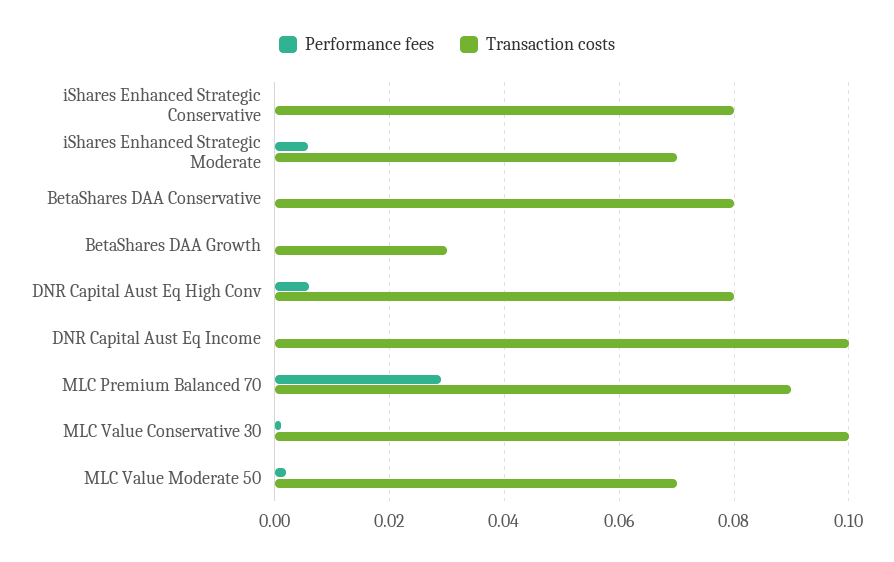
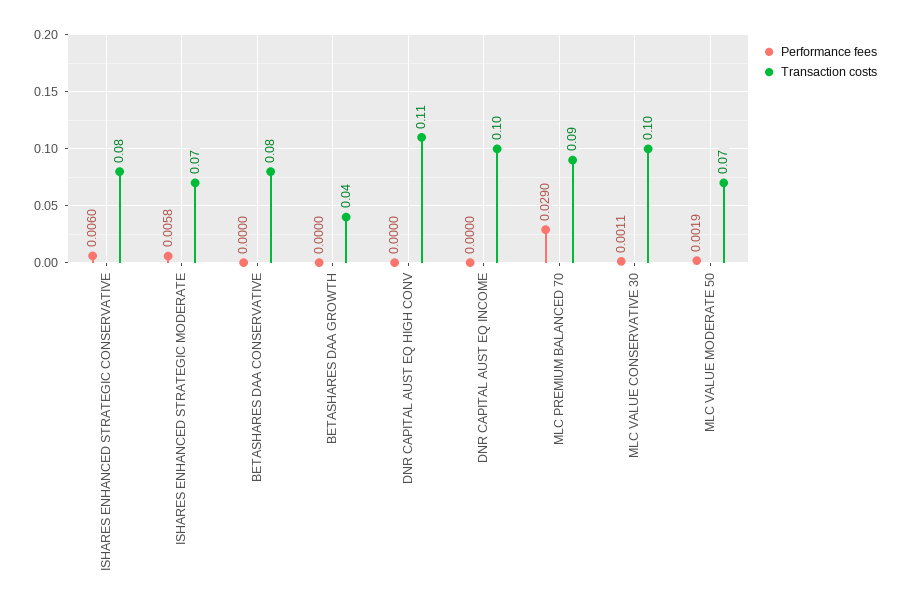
  {
    "Performance fees": {
-     "iShares Enhanced Strategic Conservative": 0,
+     "iShares Enhanced Strategic Conservative": 0.006,
      "iShares Enhanced Strategic Moderate": 0.0058,
      "BetaShares DAA Conservative": 0,
      "BetaShares DAA Growth": 0,
-     "DNR Capital Aust Eq High Conv": 0.006,
+     "DNR Capital Aust Eq High Conv": 0,
      "DNR Capital Aust Eq Income": 0,
      "MLC Premium Balanced 70": 0.029,
      "MLC Value Conservative 30": 0.0011,
      "MLC Value Moderate 50": 0.0019
    },
    "Transaction costs": {
      "iShares Enhanced Strategic Conservative": 0.08,
      "iShares Enhanced Strategic Moderate": 0.07,
      "BetaShares DAA Conservative": 0.08,
-     "BetaShares DAA Growth": 0.03,
+     "BetaShares DAA Growth": 0.04,
-     "DNR Capital Aust Eq High Conv": 0.08,
+     "DNR Capital Aust Eq High Conv": 0.11,
      "DNR Capital Aust Eq Income": 0.1,
      "MLC Premium Balanced 70": 0.09,
      "MLC Value Conservative 30": 0.1,
      "MLC Value Moderate 50": 0.07
    }
  }

